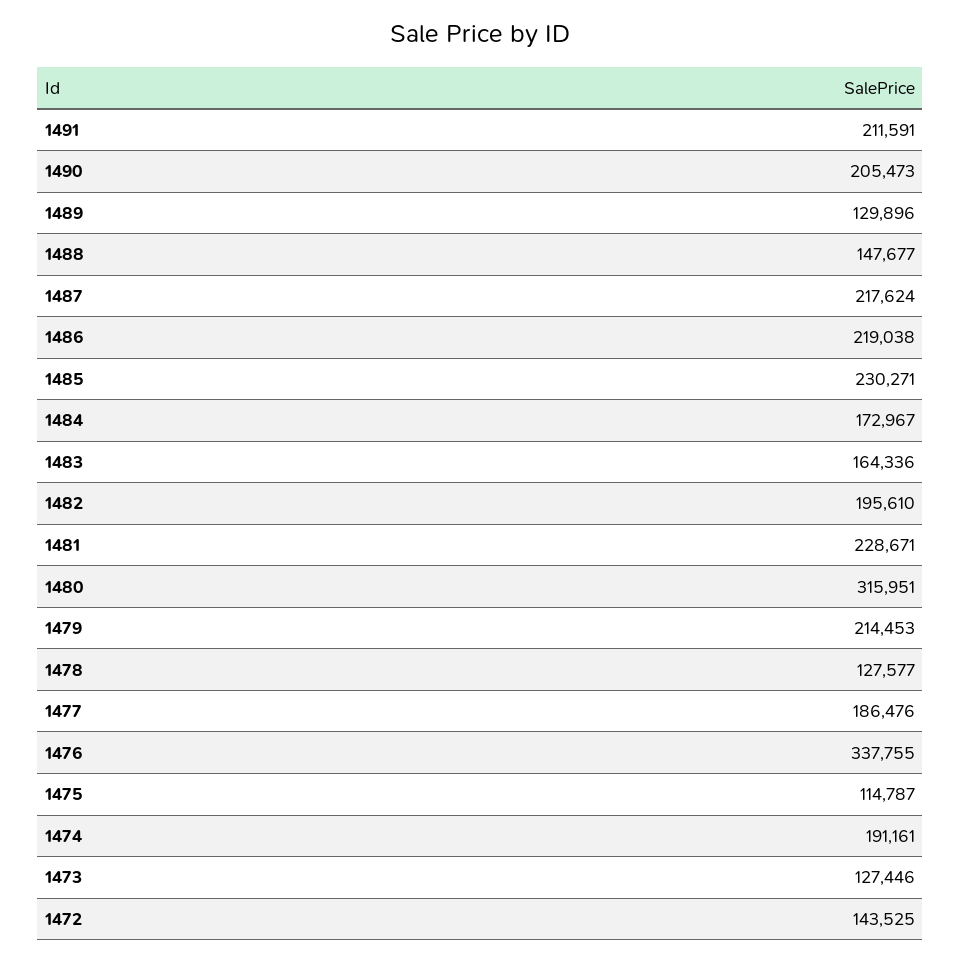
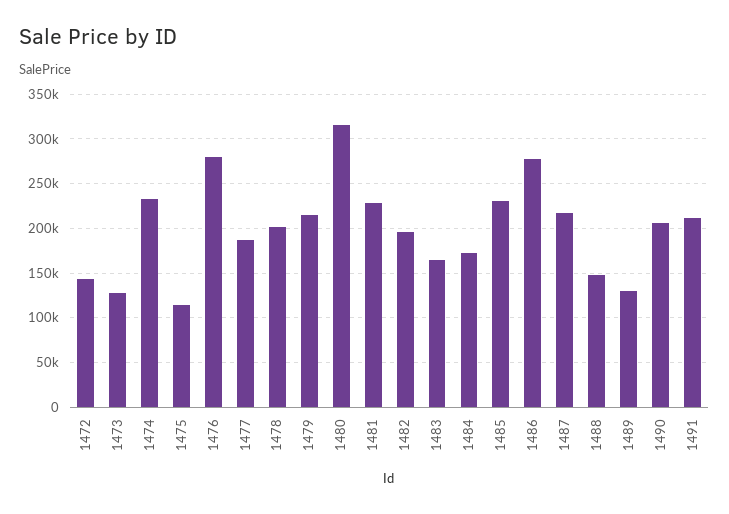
  {
    "1491": 211591,
    "1490": 205473,
    "1489": 129896,
    "1488": 147677,
    "1487": 217624,
-   "1486": 219038,
+   "1486": 280000,
    "1485": 230271,
    "1484": 172967,
    "1483": 164336,
    "1482": 195610,
    "1481": 228671,
    "1480": 315951,
    "1479": 214453,
-   "1478": 127577,
+   "1478": 200000,
    "1477": 186476,
-   "1476": 337755,
+   "1476": 280000,
    "1475": 114787,
-   "1474": 191161,
+   "1474": 230000,
    "1473": 127446,
    "1472": 143525
  }

